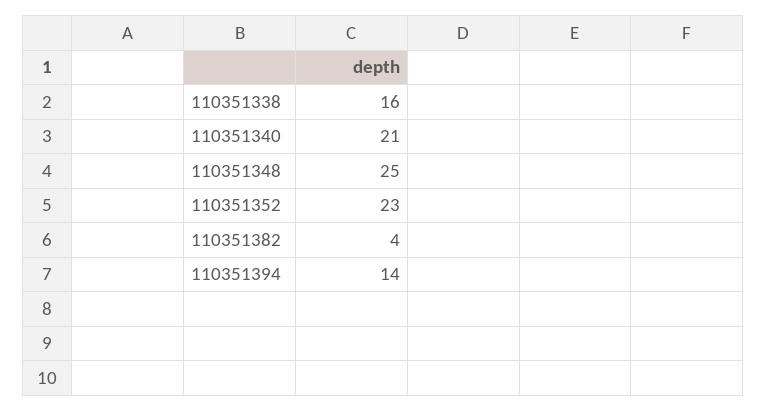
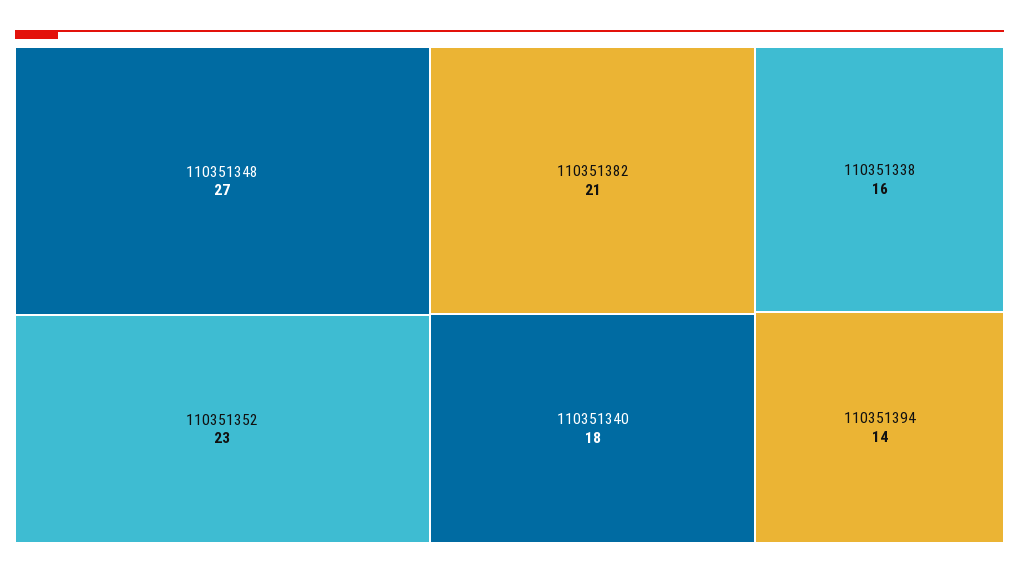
  {
    "110351338": 16,
-   "110351340": 21,
+   "110351340": 18,
-   "110351348": 25,
+   "110351348": 27,
    "110351352": 23,
-   "110351382": 4,
+   "110351382": 21,
    "110351394": 14
  }

